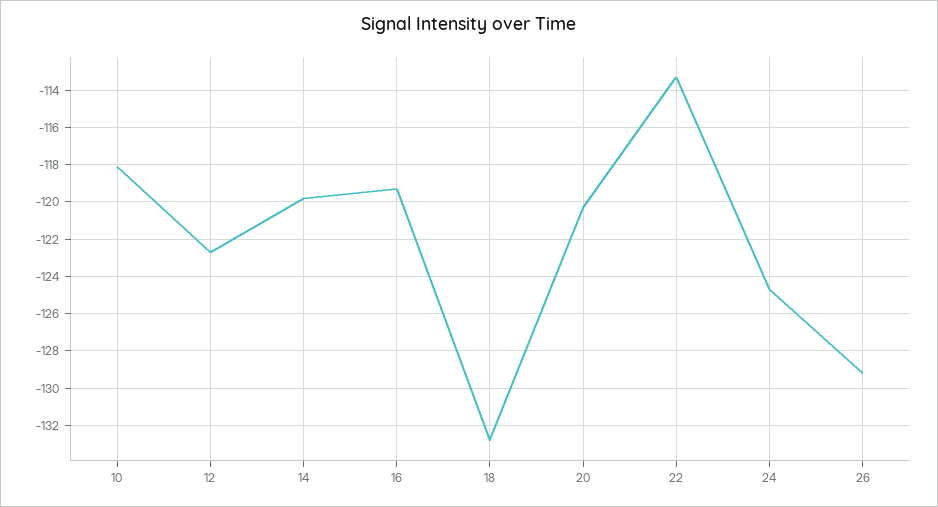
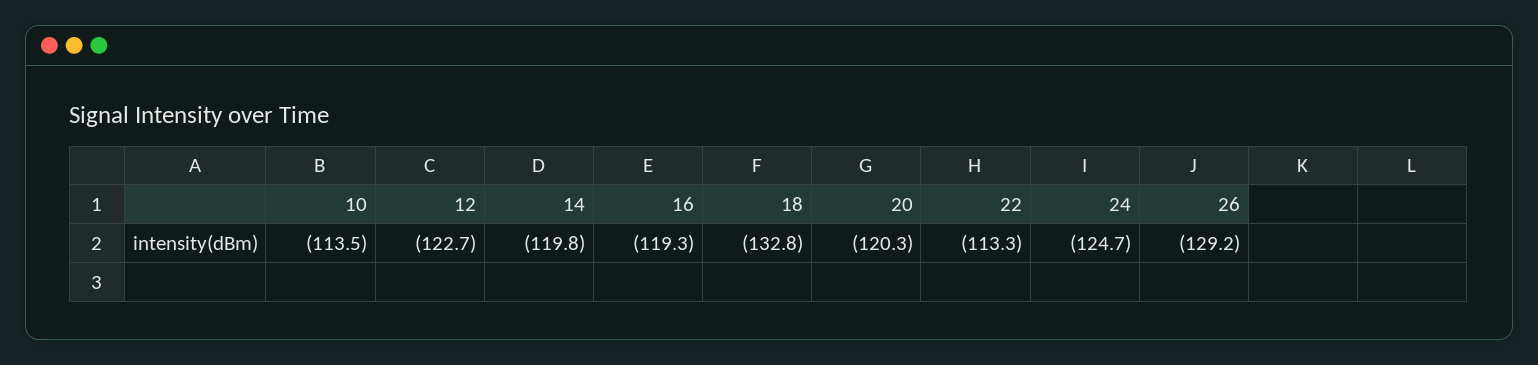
  {
-   "10": -118,
+   "10": -113.5,
    "12": -122.7,
    "14": -119.8,
    "16": -119.3,
    "18": -132.8,
    "20": -120.3,
    "22": -113.3,
    "24": -124.7,
    "26": -129.2
  }

